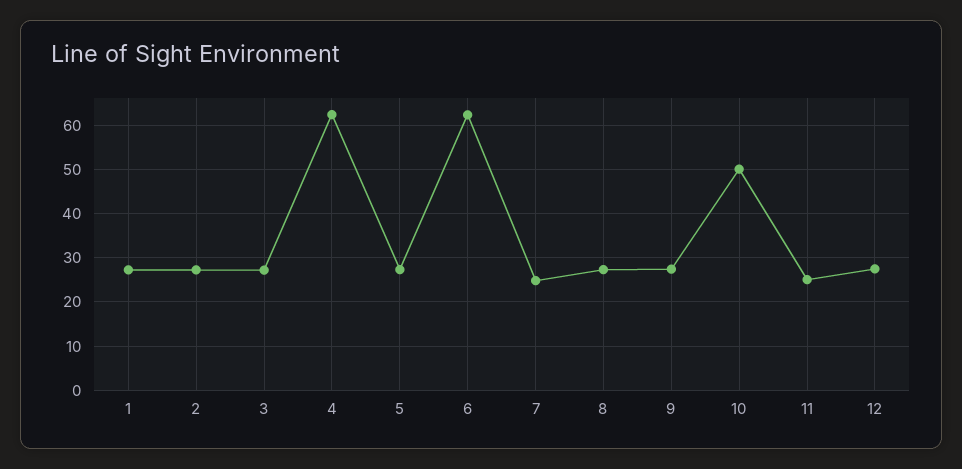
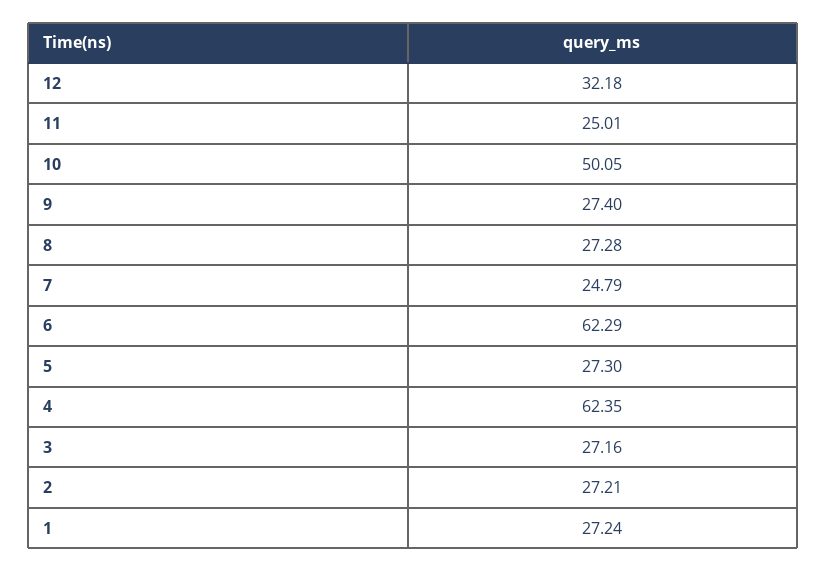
  {
    "1": 27.24,
    "2": 27.21,
    "3": 27.16,
    "4": 62.35,
    "5": 27.3,
    "6": 62.29,
    "7": 24.79,
    "8": 27.28,
    "9": 27.4,
    "10": 50.05,
    "11": 25.01,
-   "12": 28
+   "12": 32.18
  }

